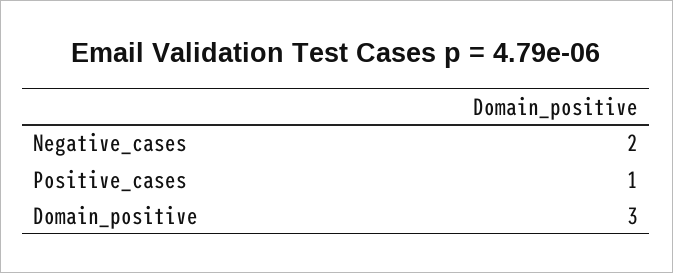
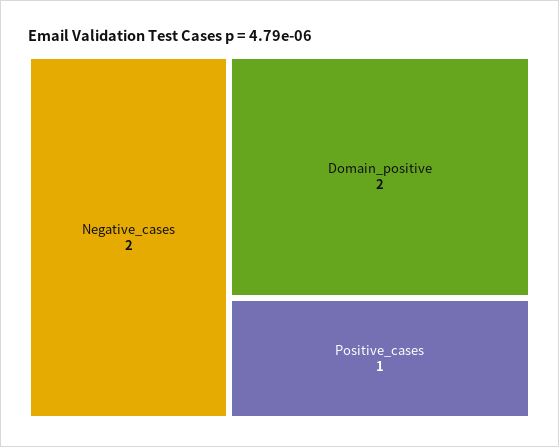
  {
    "Negative_cases": 2,
    "Positive_cases": 1,
-   "Domain_positive": 3
+   "Domain_positive": 2
  }

